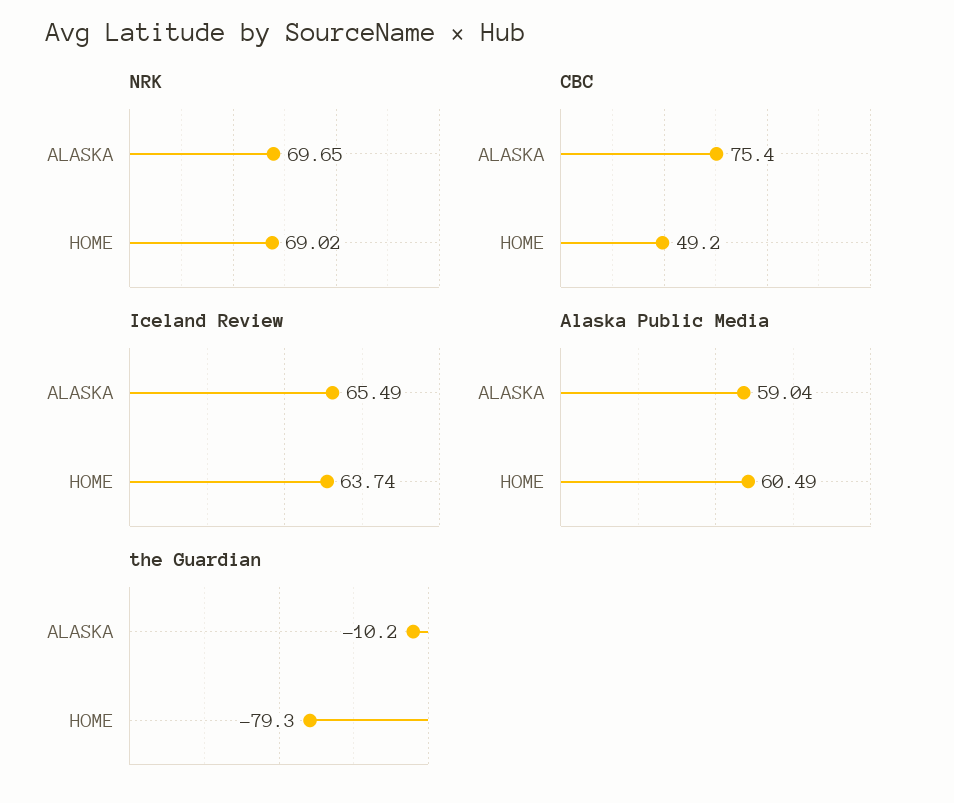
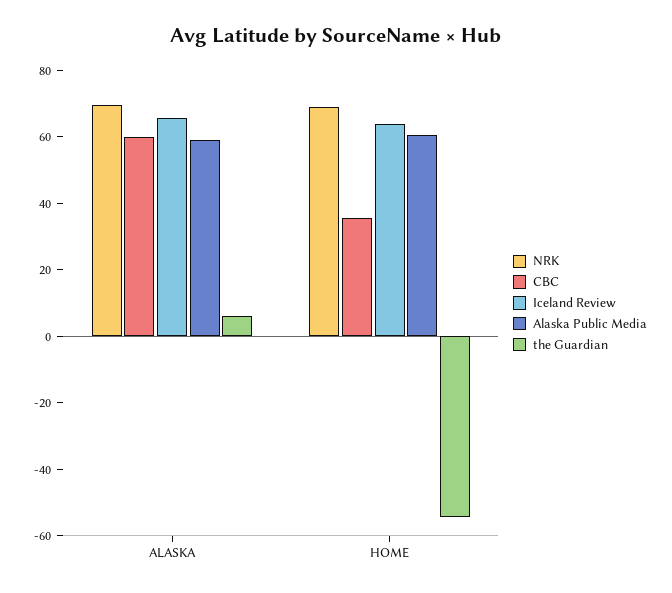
  {
    "NRK": {
      "ALASKA": 69.65,
      "HOME": 69.02
    },
    "CBC": {
-     "ALASKA": 75.4,
+     "ALASKA": 60,
-     "HOME": 49.2
+     "HOME": 35
    },
    "Iceland Review": {
      "ALASKA": 65.49,
      "HOME": 63.74
    },
    "Alaska Public Media": {
      "ALASKA": 59.04,
      "HOME": 60.49
    },
    "the Guardian": {
-     "ALASKA": -10.2,
+     "ALASKA": 5,
-     "HOME": -79.3
+     "HOME": -55
    }
  }

